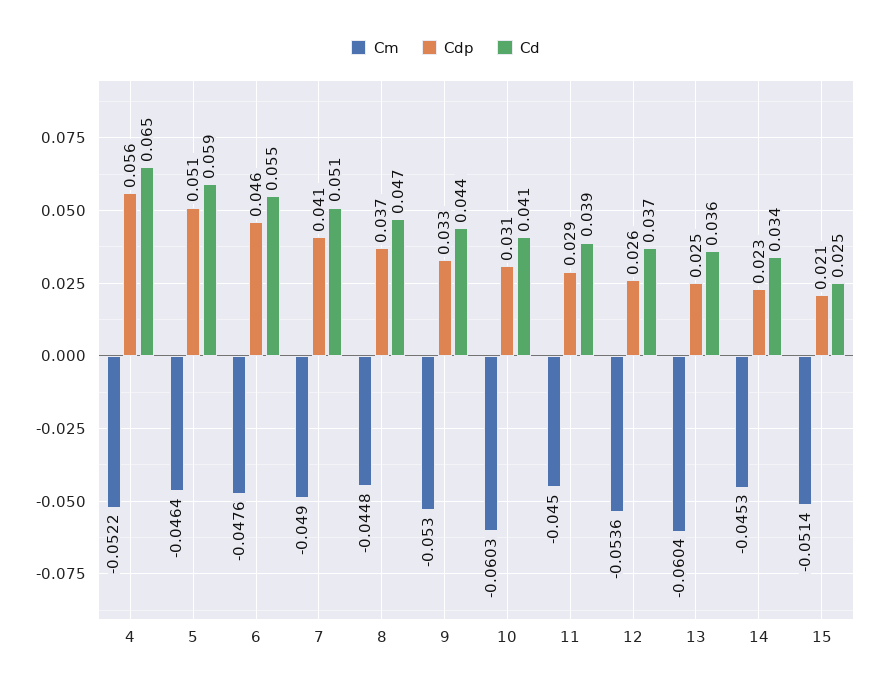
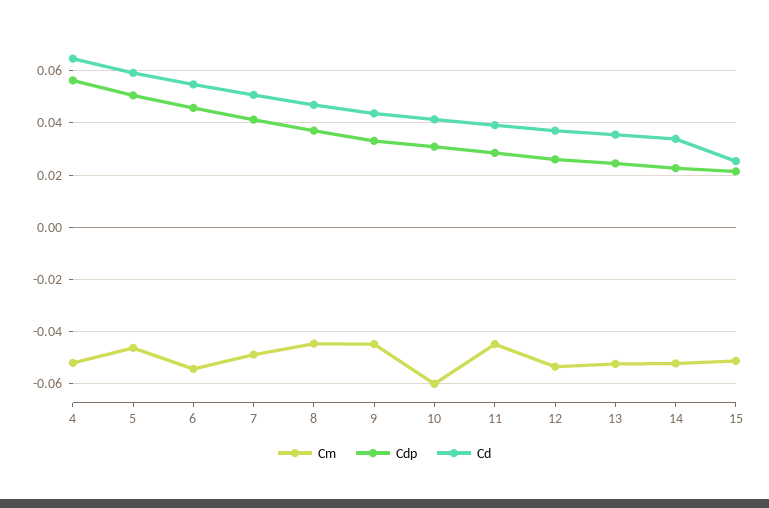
  {
    "Cm": {
      "4": -0.0522,
      "5": -0.0464,
-     "6": -0.0476,
+     "6": -0.055,
      "7": -0.049,
      "8": -0.0448,
-     "9": -0.053,
+     "9": -0.045,
      "10": -0.0603,
      "11": -0.045,
      "12": -0.0536,
-     "13": -0.0604,
+     "13": -0.0525,
-     "14": -0.0453,
+     "14": -0.0525,
      "15": -0.0514
    },
    "Cdp": {
      "4": 0.056,
      "5": 0.051,
      "6": 0.046,
      "7": 0.041,
      "8": 0.037,
      "9": 0.033,
      "10": 0.031,
      "11": 0.029,
      "12": 0.026,
      "13": 0.025,
      "14": 0.023,
      "15": 0.021
    },
    "Cd": {
      "4": 0.065,
      "5": 0.059,
      "6": 0.055,
      "7": 0.051,
      "8": 0.047,
      "9": 0.044,
      "10": 0.041,
      "11": 0.039,
      "12": 0.037,
      "13": 0.036,
      "14": 0.034,
      "15": 0.025
    }
  }

